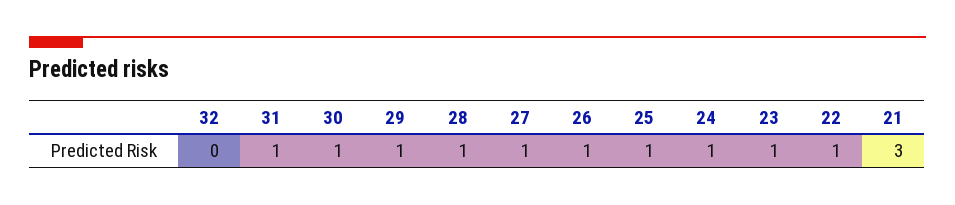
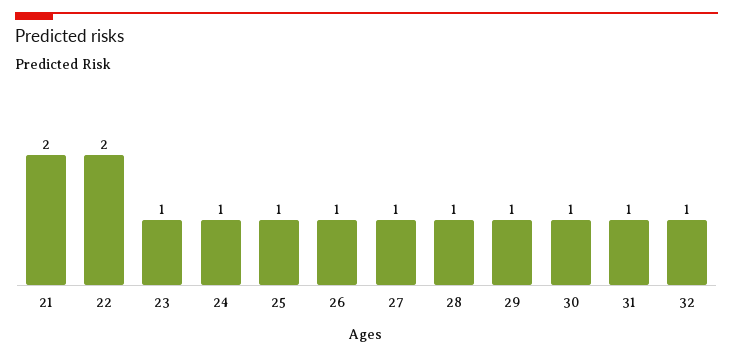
  {
-   "32": 0,
+   "32": 1,
    "31": 1,
    "30": 1,
    "29": 1,
    "28": 1,
    "27": 1,
    "26": 1,
    "25": 1,
    "24": 1,
    "23": 1,
-   "22": 1,
+   "22": 2,
-   "21": 3
+   "21": 2
  }

